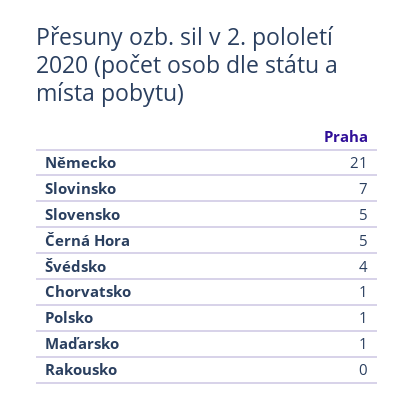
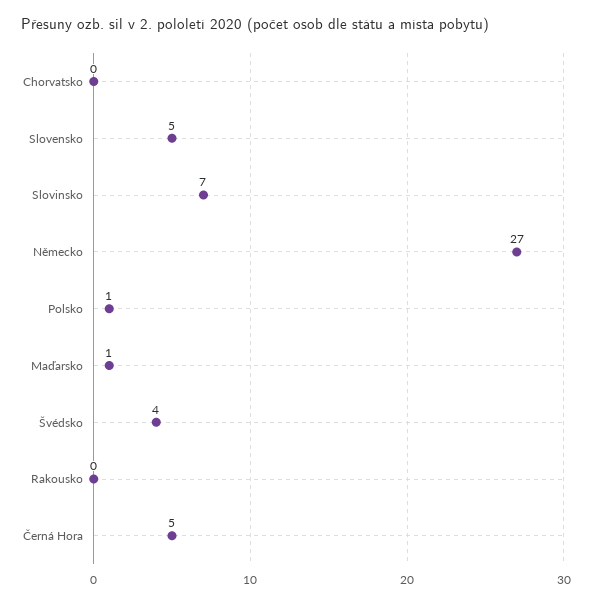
  {
-   "Německo": 21,
+   "Německo": 27,
    "Slovinsko": 7,
    "Slovensko": 5,
    "Černá Hora": 5,
    "Švédsko": 4,
-   "Chorvatsko": 1,
+   "Chorvatsko": 0,
    "Polsko": 1,
    "Maďarsko": 1,
    "Rakousko": 0
  }

